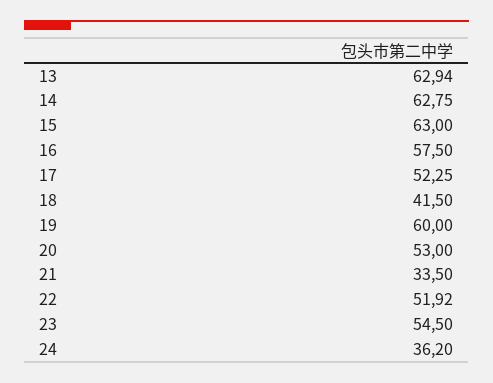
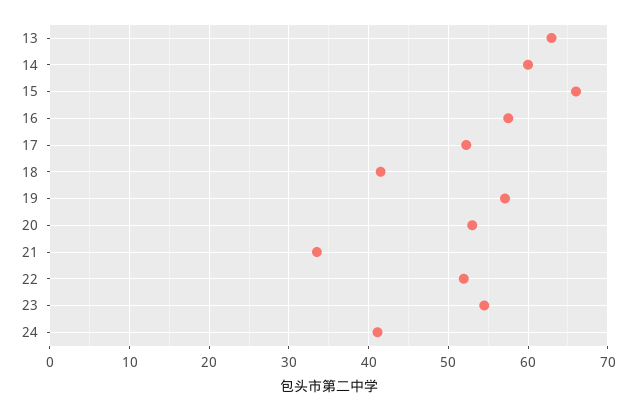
  {
    "13": 62.94,
-   "14": 62.75,
+   "14": 60,
-   "15": 63,
+   "15": 66,
    "16": 57.5,
    "17": 52.25,
    "18": 41.5,
-   "19": 60,
+   "19": 57,
    "20": 53,
    "21": 33.5,
    "22": 51.92,
    "23": 54.5,
-   "24": 36.2
+   "24": 41
  }

